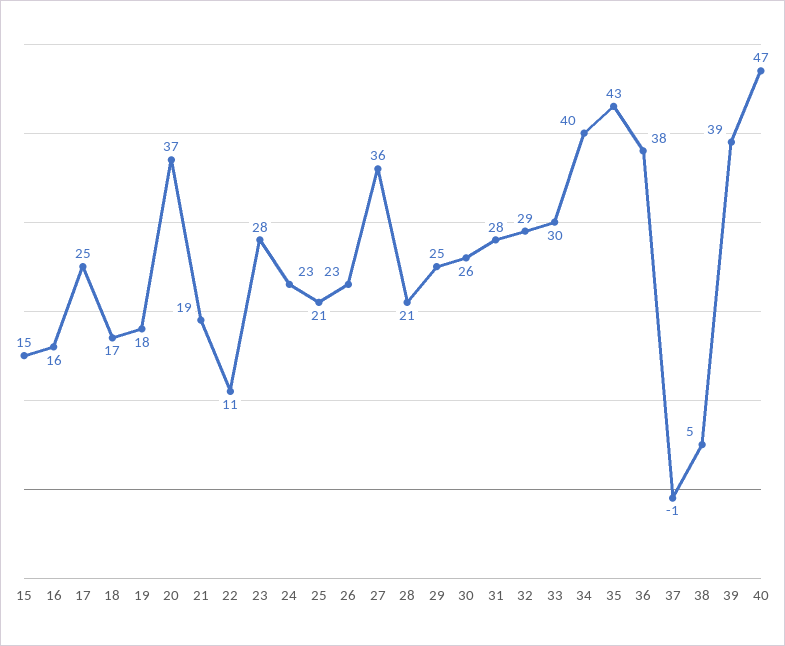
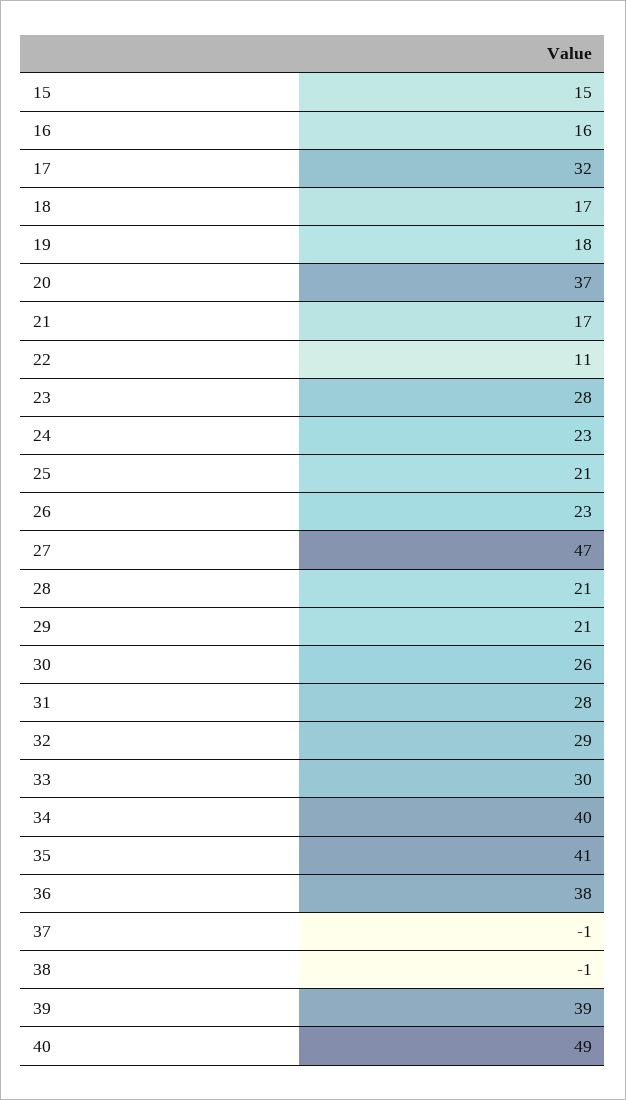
  {
    "15": 15,
    "16": 16,
-   "17": 25,
+   "17": 32,
    "18": 17,
    "19": 18,
    "20": 37,
-   "21": 19,
+   "21": 17,
    "22": 11,
    "23": 28,
    "24": 23,
    "25": 21,
    "26": 23,
-   "27": 36,
+   "27": 47,
    "28": 21,
-   "29": 25,
+   "29": 21,
    "30": 26,
    "31": 28,
    "32": 29,
    "33": 30,
    "34": 40,
-   "35": 43,
+   "35": 41,
    "36": 38,
    "37": -1,
-   "38": 5,
+   "38": -1,
    "39": 39,
-   "40": 47
+   "40": 49
  }

